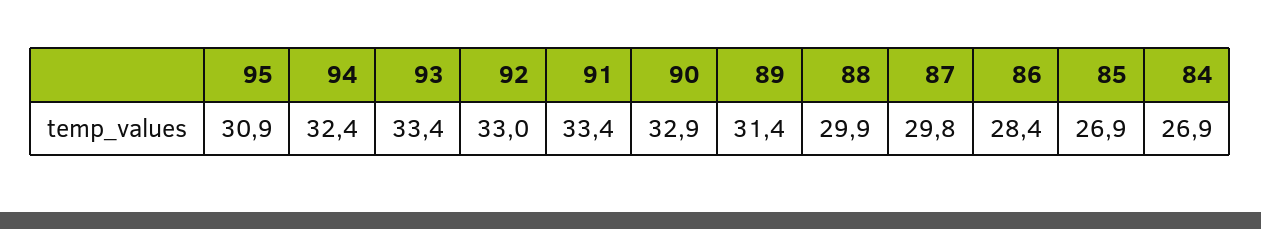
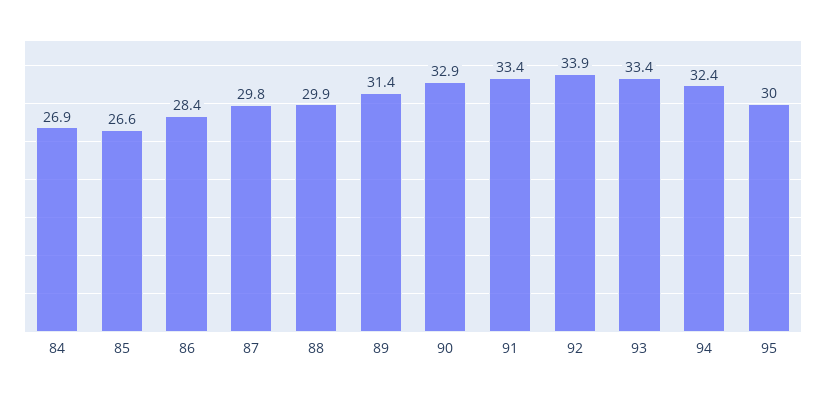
  {
-   "95": 30.9,
+   "95": 30,
    "94": 32.4,
    "93": 33.4,
-   "92": 33,
+   "92": 33.9,
    "91": 33.4,
    "90": 32.9,
    "89": 31.4,
    "88": 29.9,
    "87": 29.8,
    "86": 28.4,
-   "85": 26.9,
+   "85": 26.6,
    "84": 26.9
  }

